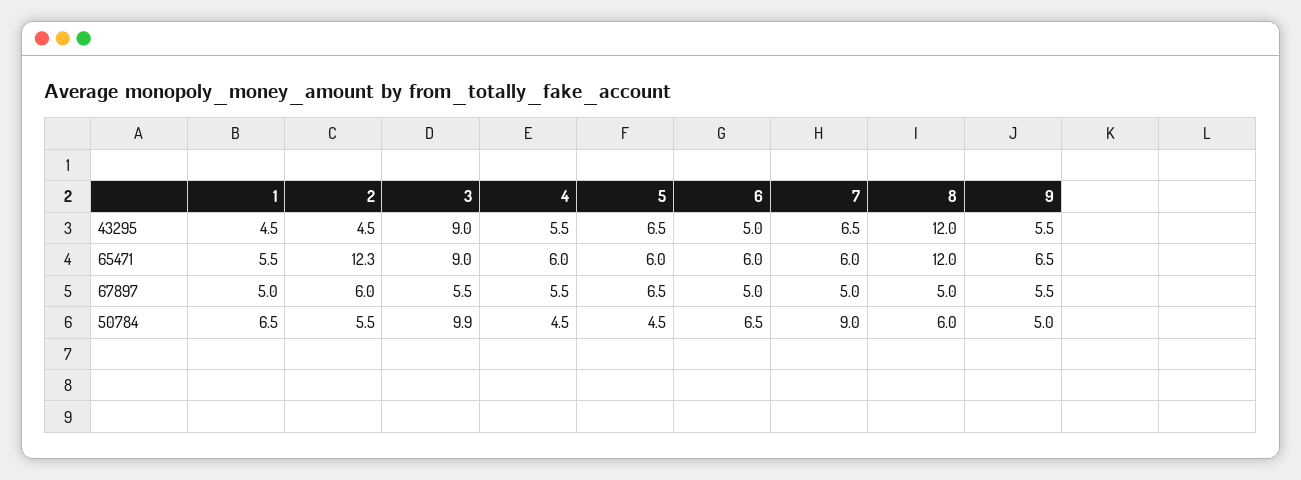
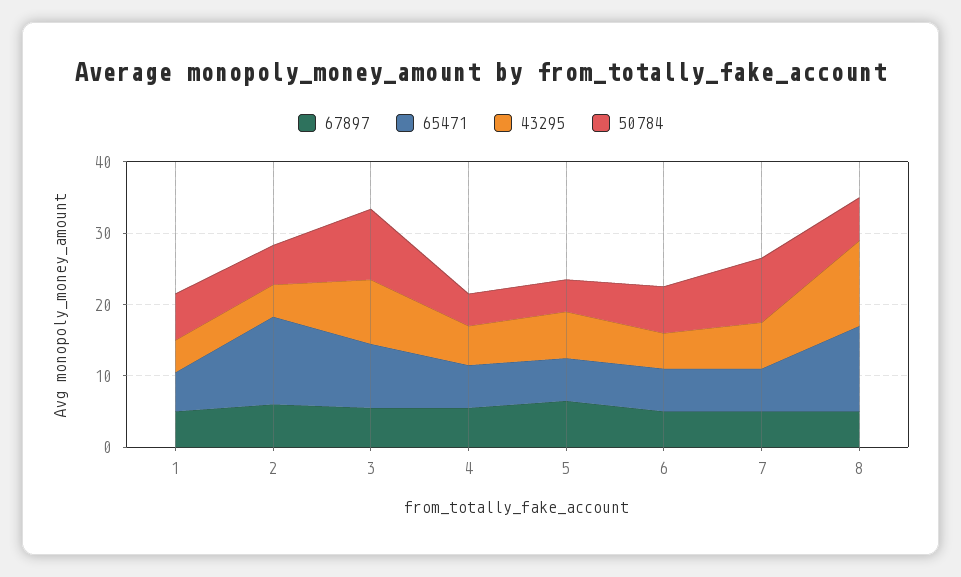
  {
    "43295": {
      "1": 4.5,
      "2": 4.5,
      "3": 9,
      "4": 5.5,
      "5": 6.5,
      "6": 5,
      "7": 6.5,
-     "8": 12,
+     "8": 12
-     "9": 5.5
    },
    "65471": {
      "1": 5.5,
      "2": 12.3,
      "3": 9,
      "4": 6,
      "5": 6,
      "6": 6,
      "7": 6,
-     "8": 12,
+     "8": 12
-     "9": 6.5
    },
    "67897": {
      "1": 5,
      "2": 6,
      "3": 5.5,
      "4": 5.5,
      "5": 6.5,
      "6": 5,
      "7": 5,
-     "8": 5,
+     "8": 5
-     "9": 5.5
    },
    "50784": {
      "1": 6.5,
      "2": 5.5,
      "3": 9.9,
      "4": 4.5,
      "5": 4.5,
      "6": 6.5,
      "7": 9,
-     "8": 6,
+     "8": 6
-     "9": 5
    }
  }

